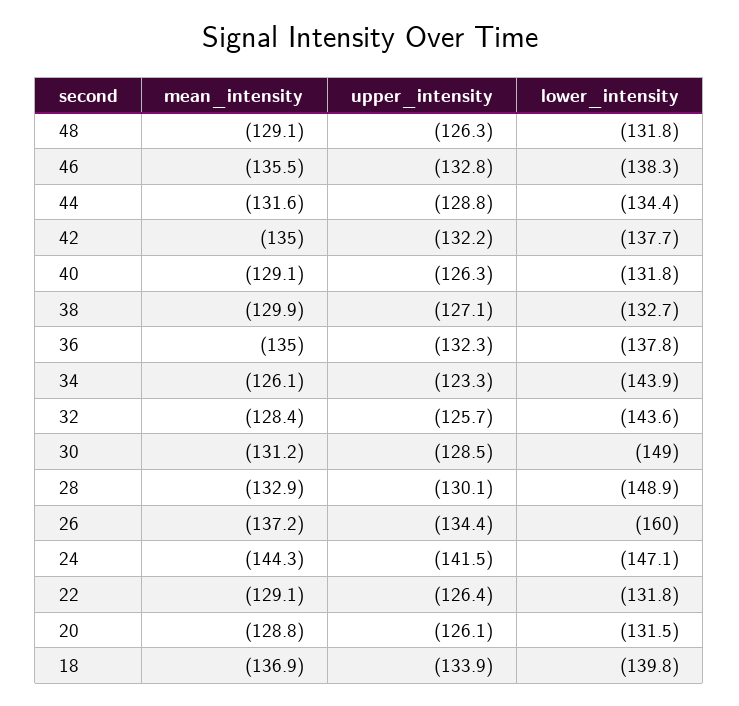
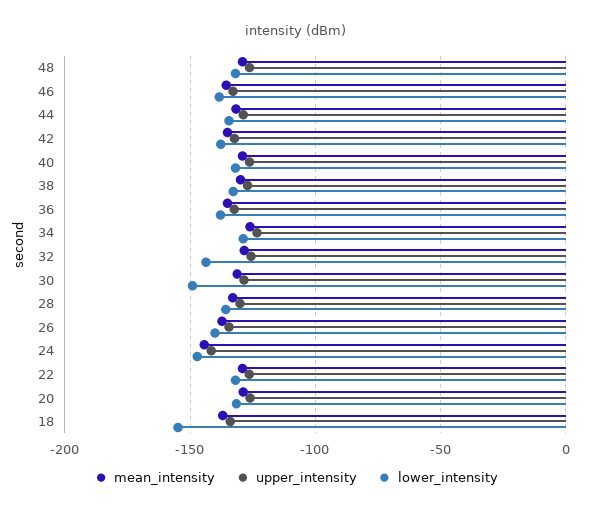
  {
    "mean_intensity": {
      "48": -129.1,
      "46": -135.5,
      "44": -131.6,
      "42": -135,
      "40": -129.1,
      "38": -129.9,
      "36": -135,
      "34": -126.1,
      "32": -128.4,
      "30": -131.2,
      "28": -132.9,
      "26": -137.2,
      "24": -144.3,
      "22": -129.1,
      "20": -128.8,
      "18": -136.9
    },
    "upper_intensity": {
      "48": -126.3,
      "46": -132.8,
      "44": -128.8,
      "42": -132.2,
      "40": -126.3,
      "38": -127.1,
      "36": -132.3,
      "34": -123.3,
      "32": -125.7,
      "30": -128.5,
      "28": -130.1,
      "26": -134.4,
      "24": -141.5,
      "22": -126.4,
      "20": -126.1,
      "18": -133.9
    },
    "lower_intensity": {
      "48": -131.8,
      "46": -138.3,
      "44": -134.4,
      "42": -137.7,
      "40": -131.8,
      "38": -132.7,
      "36": -137.8,
-     "34": -143.9,
+     "34": -130,
      "32": -143.6,
      "30": -149,
-     "28": -148.9,
+     "28": -135,
-     "26": -160,
+     "26": -140,
      "24": -147.1,
      "22": -131.8,
      "20": -131.5,
-     "18": -139.8
+     "18": -155
    }
  }

